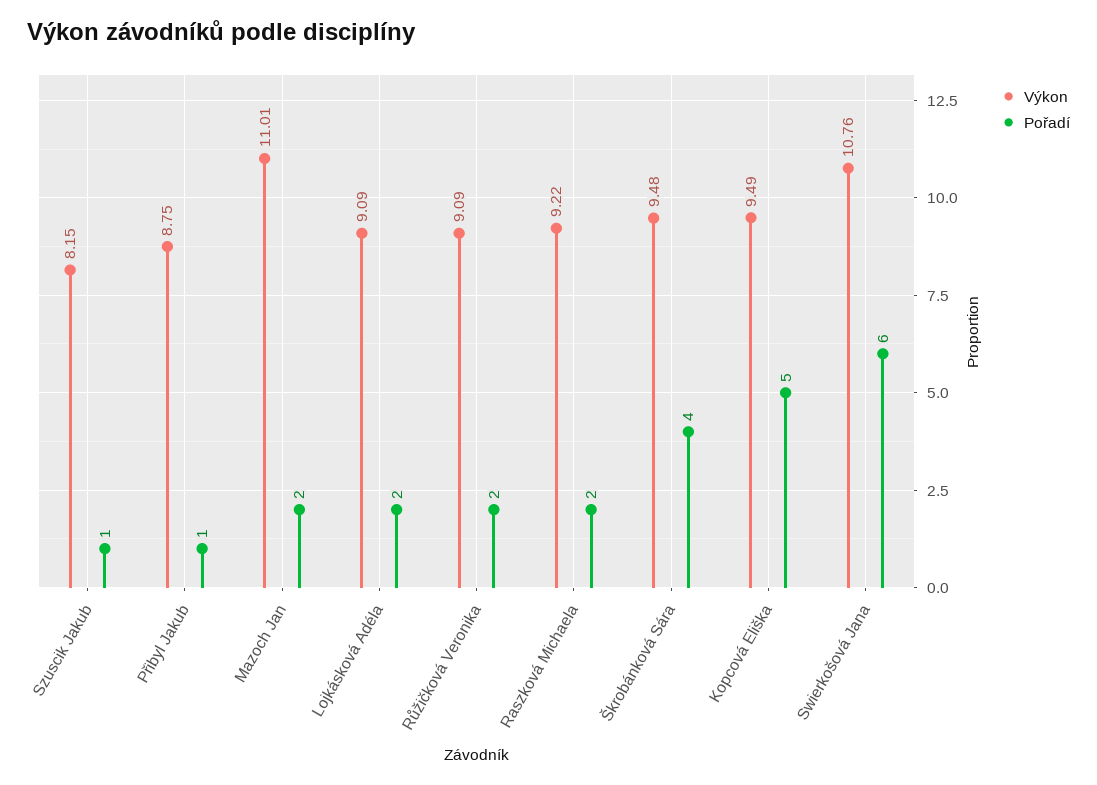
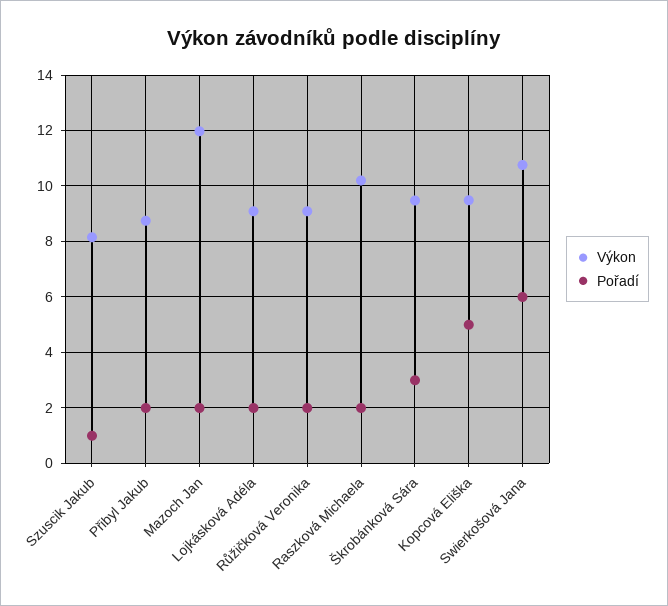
  {
    "Výkon": {
      "Szuscik Jakub": 8.15,
      "Přibyl Jakub": 8.75,
-     "Mazoch Jan": 11.01,
+     "Mazoch Jan": 12,
      "Lojkásková Adéla": 9.09,
      "Růžičková Veronika": 9.09,
-     "Raszková Michaela": 9.22,
+     "Raszková Michaela": 10.25,
      "Škrobánková Sára": 9.48,
      "Kopcová Eliška": 9.49,
      "Swierkošová Jana": 10.76
    },
    "Pořadí": {
      "Szuscik Jakub": 1,
-     "Přibyl Jakub": 1,
+     "Přibyl Jakub": 2,
      "Mazoch Jan": 2,
      "Lojkásková Adéla": 2,
      "Růžičková Veronika": 2,
      "Raszková Michaela": 2,
-     "Škrobánková Sára": 4,
+     "Škrobánková Sára": 3,
      "Kopcová Eliška": 5,
      "Swierkošová Jana": 6
    }
  }

